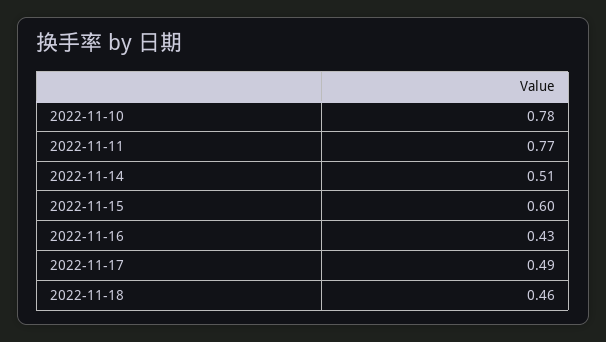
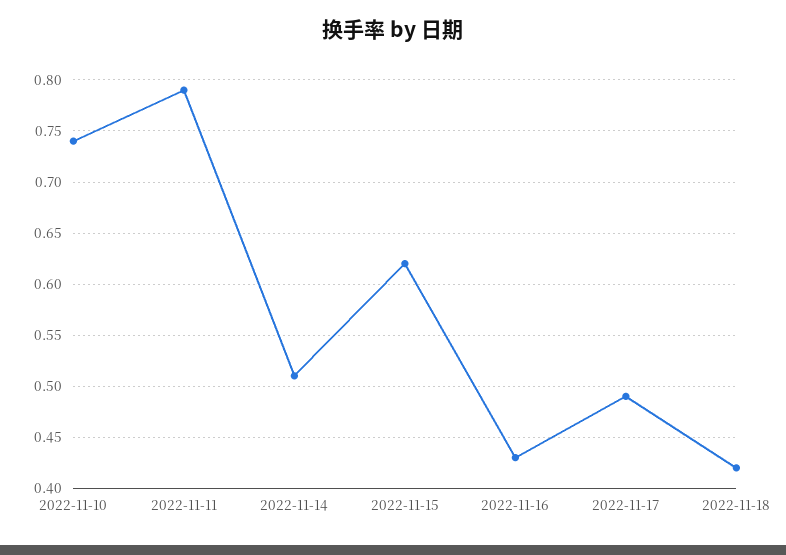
  {
-   "2022-11-10": 0.78,
+   "2022-11-10": 0.74,
-   "2022-11-11": 0.77,
+   "2022-11-11": 0.79,
    "2022-11-14": 0.51,
-   "2022-11-15": 0.6,
+   "2022-11-15": 0.62,
    "2022-11-16": 0.43,
    "2022-11-17": 0.49,
-   "2022-11-18": 0.46
+   "2022-11-18": 0.42
  }

